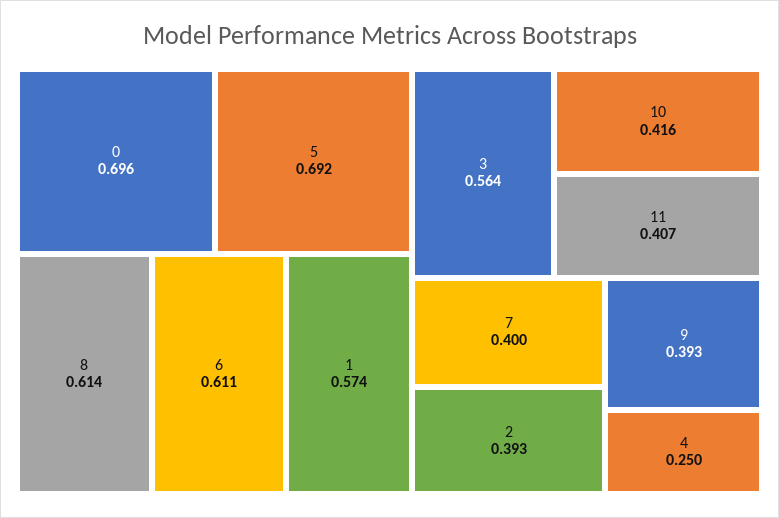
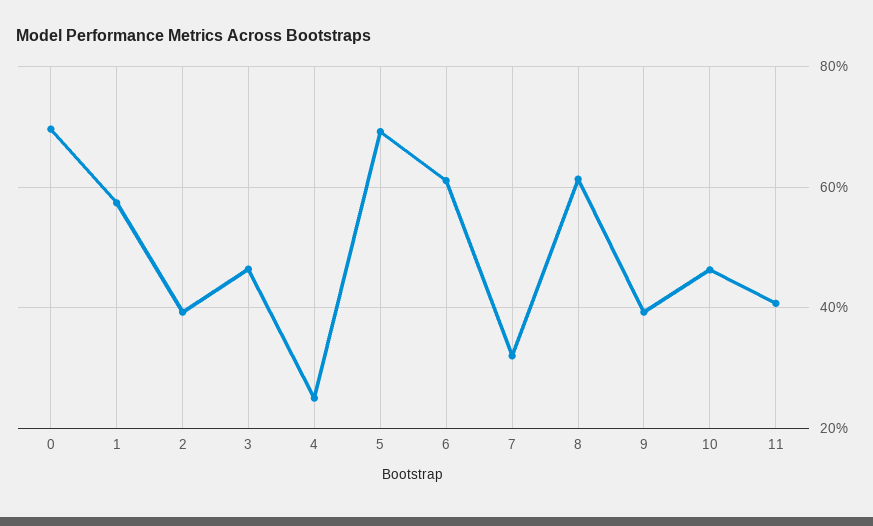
  {
    "0": 0.696,
    "5": 0.692,
    "8": 0.614,
    "6": 0.611,
    "1": 0.574,
-   "3": 0.564,
+   "3": 0.46,
-   "10": 0.416,
+   "10": 0.46,
    "11": 0.407,
-   "7": 0.4,
+   "7": 0.32,
    "2": 0.393,
    "9": 0.393,
    "4": 0.25
  }

